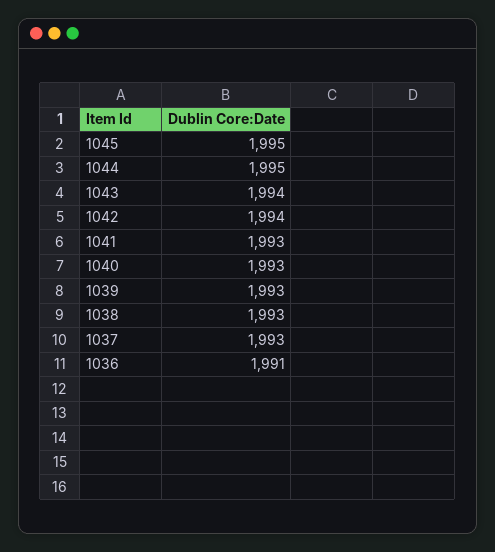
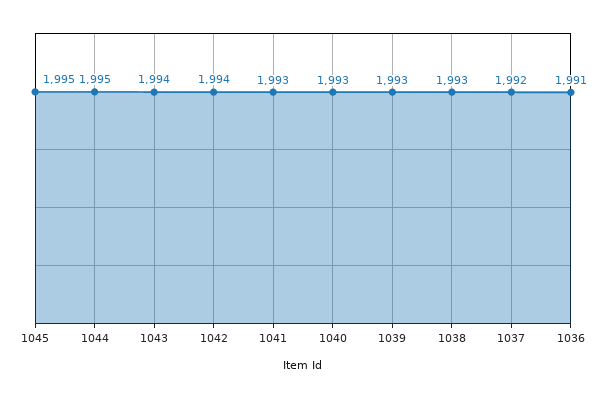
  {
    "1045": 1995,
    "1044": 1995,
    "1043": 1994,
    "1042": 1994,
    "1041": 1993,
    "1040": 1993,
    "1039": 1993,
    "1038": 1993,
-   "1037": 1993,
+   "1037": 1992,
    "1036": 1991
  }

